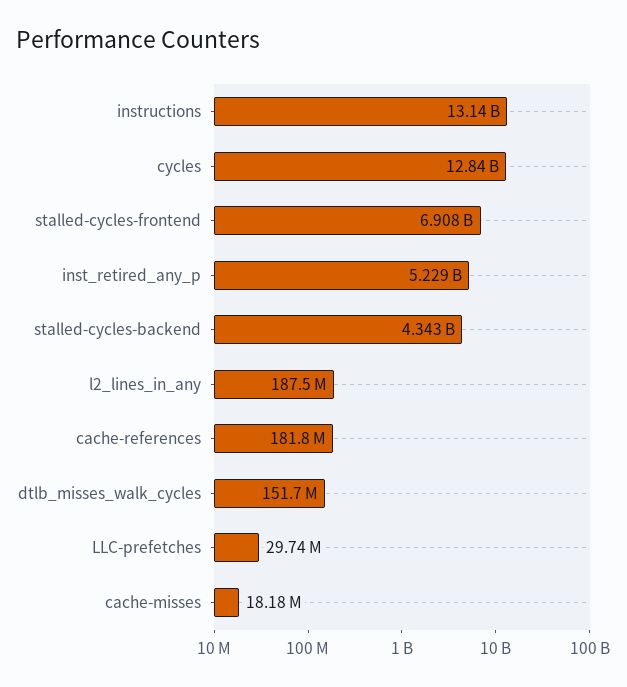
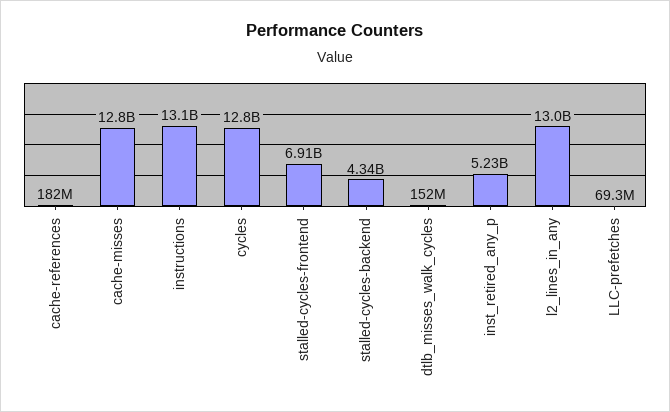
  {
    "instructions": 13140000000,
    "cycles": 12840000000,
    "stalled-cycles-frontend": 6908000000,
    "inst_retired_any_p": 5229000000,
    "stalled-cycles-backend": 4343000000,
-   "l2_lines_in_any": 187500000,
+   "l2_lines_in_any": 13000000000,
    "cache-references": 181800000,
    "dtlb_misses_walk_cycles": 151700000,
-   "LLC-prefetches": 29740000,
+   "LLC-prefetches": 69300000,
-   "cache-misses": 18180000
+   "cache-misses": 12800000000
  }

